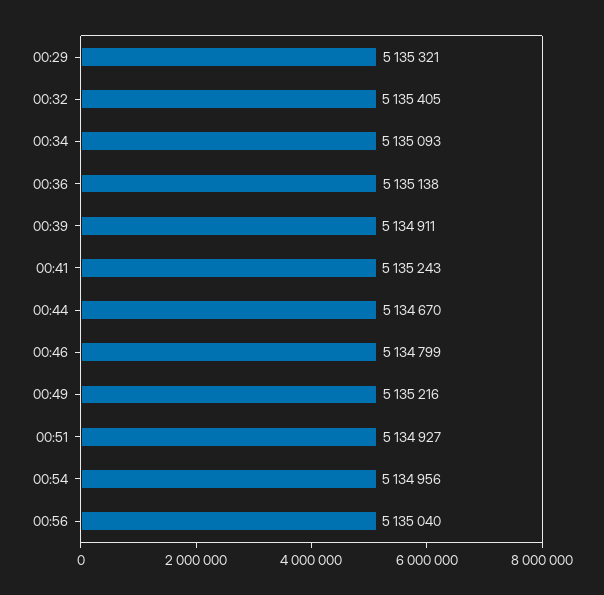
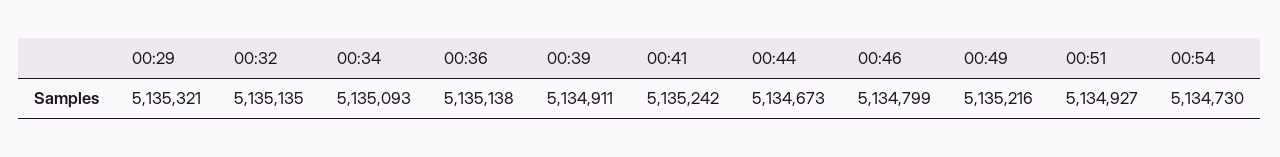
  {
    "00:29": 5135321,
-   "00:32": 5135405,
+   "00:32": 5135135,
    "00:34": 5135093,
    "00:36": 5135138,
    "00:39": 5134911,
-   "00:41": 5135243,
+   "00:41": 5135242,
-   "00:44": 5134670,
+   "00:44": 5134673,
    "00:46": 5134799,
    "00:49": 5135216,
    "00:51": 5134927,
-   "00:54": 5134956,
+   "00:54": 5134730
-   "00:56": 5135040
  }

